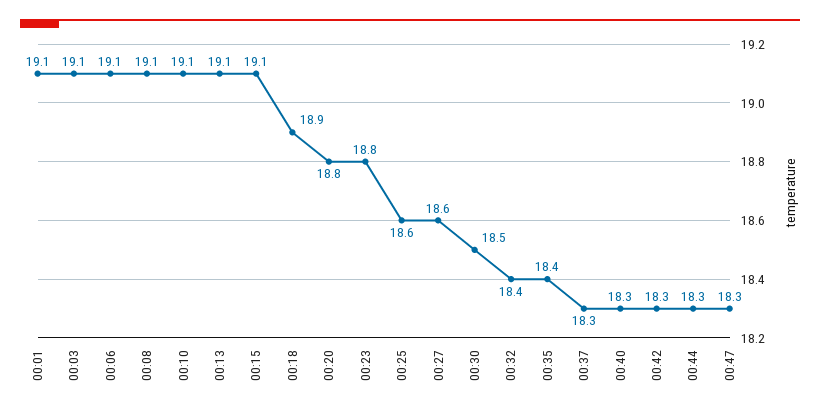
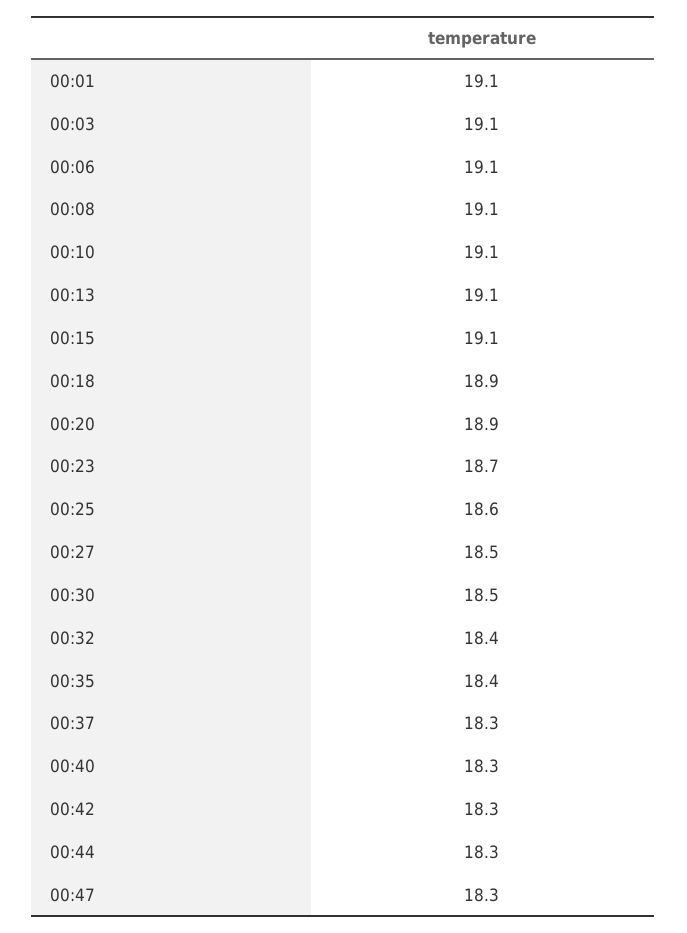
  {
    "00:01": 19.1,
    "00:03": 19.1,
    "00:06": 19.1,
    "00:08": 19.1,
    "00:10": 19.1,
    "00:13": 19.1,
    "00:15": 19.1,
    "00:18": 18.9,
-   "00:20": 18.8,
+   "00:20": 18.9,
-   "00:23": 18.8,
+   "00:23": 18.7,
    "00:25": 18.6,
-   "00:27": 18.6,
+   "00:27": 18.5,
    "00:30": 18.5,
    "00:32": 18.4,
    "00:35": 18.4,
    "00:37": 18.3,
    "00:40": 18.3,
    "00:42": 18.3,
    "00:44": 18.3,
    "00:47": 18.3
  }

